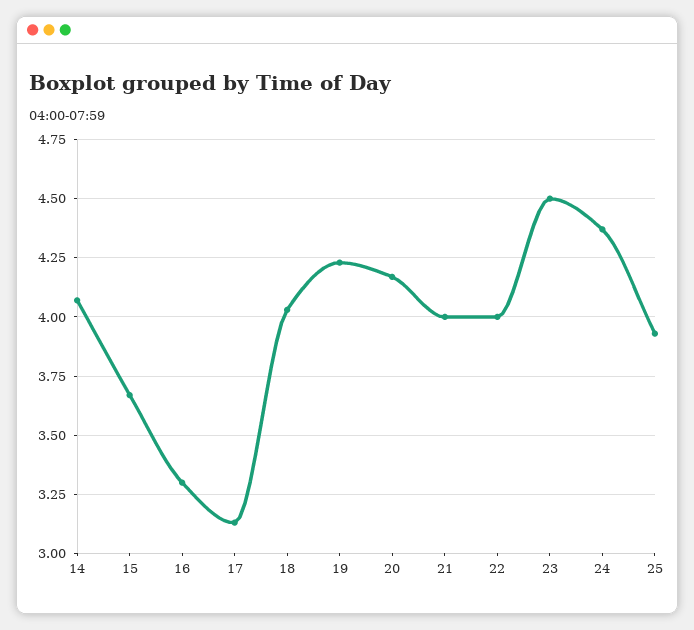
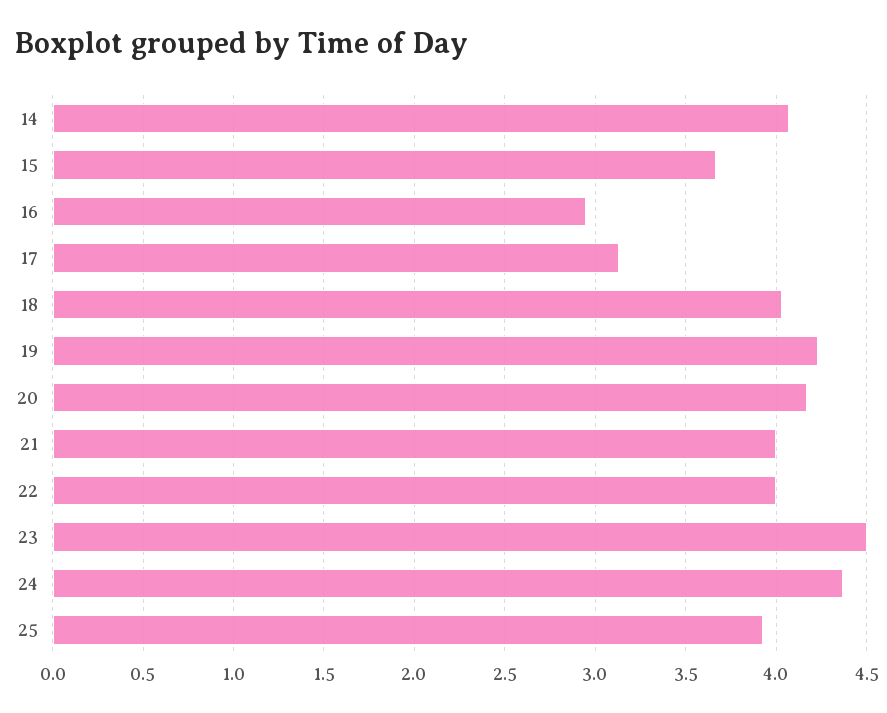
  {
    "14": 4.05,
    "15": 3.65,
-   "16": 3.3,
+   "16": 2.95,
    "17": 3.15,
    "18": 4.05,
    "19": 4.25,
    "20": 4.15,
    "21": 4,
    "22": 4,
    "23": 4.5,
    "24": 4.35,
    "25": 3.95
  }

